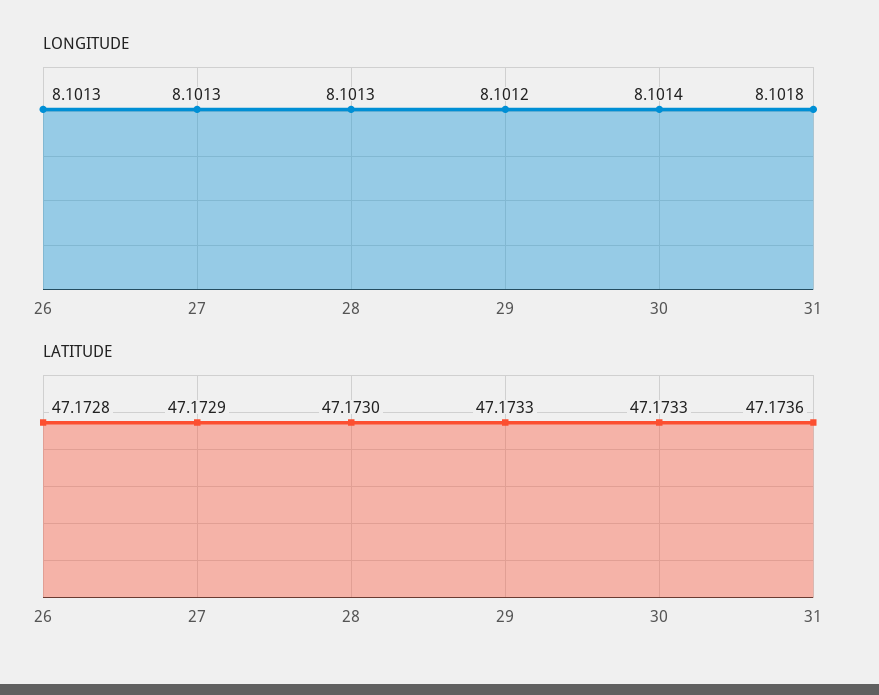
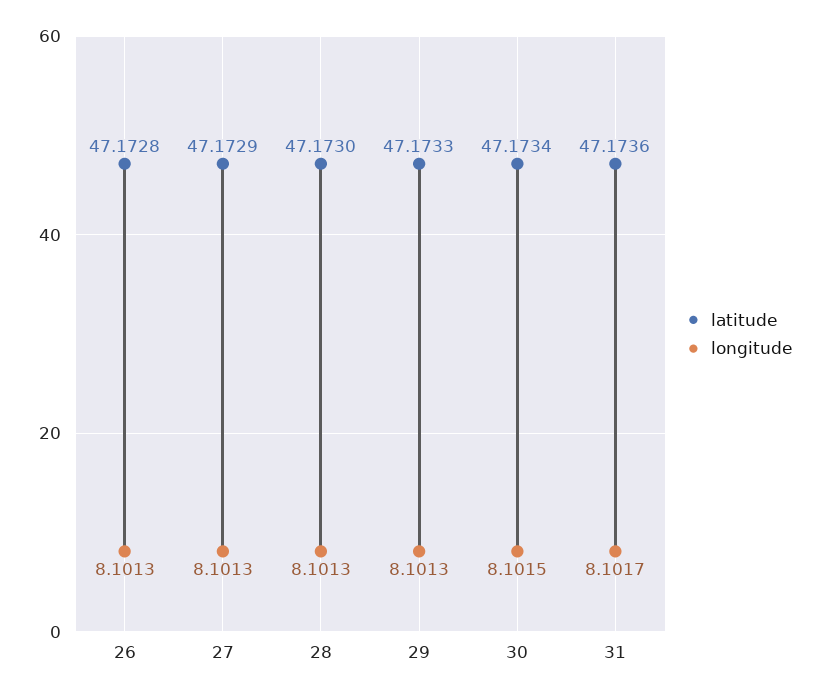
  {
    "LONGITUDE": {
      "26": 8.1013,
      "27": 8.1013,
      "28": 8.1013,
-     "29": 8.1012,
+     "29": 8.1013,
-     "30": 8.1014,
+     "30": 8.1015,
-     "31": 8.1018
+     "31": 8.1017
    },
    "LATITUDE": {
      "26": 47.1728,
      "27": 47.1729,
      "28": 47.173,
      "29": 47.1733,
-     "30": 47.1733,
+     "30": 47.1734,
      "31": 47.1736
    }
  }

